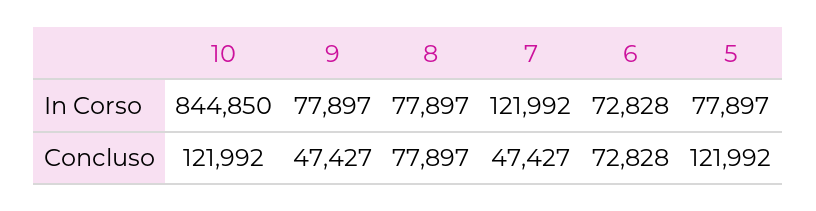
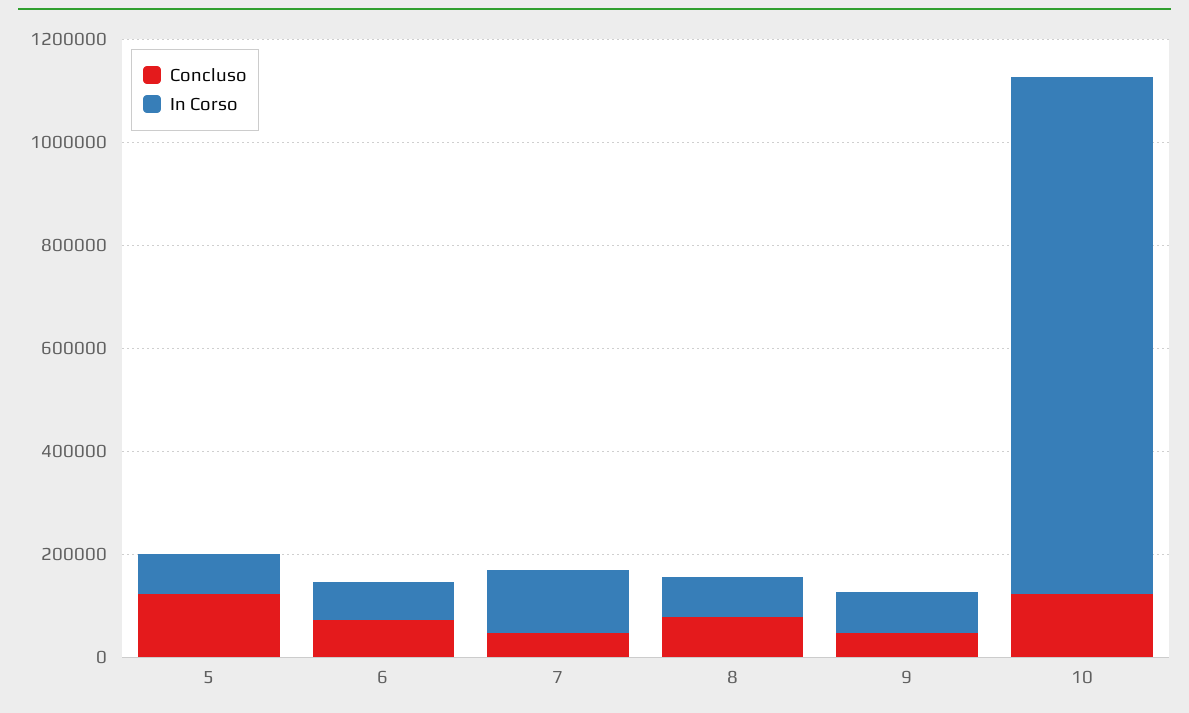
  {
    "In Corso": {
-     "10": 844850,
+     "10": 1000000,
      "9": 77897,
      "8": 77897,
      "7": 121992,
      "6": 72828,
      "5": 77897
    },
    "Concluso": {
      "10": 121992,
      "9": 47427,
      "8": 77897,
      "7": 47427,
      "6": 72828,
      "5": 121992
    }
  }

